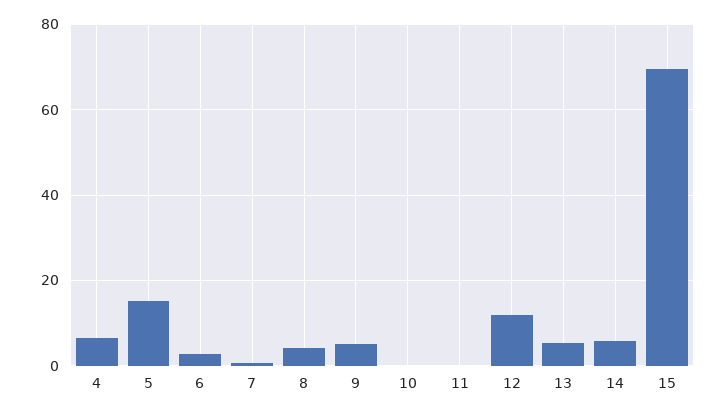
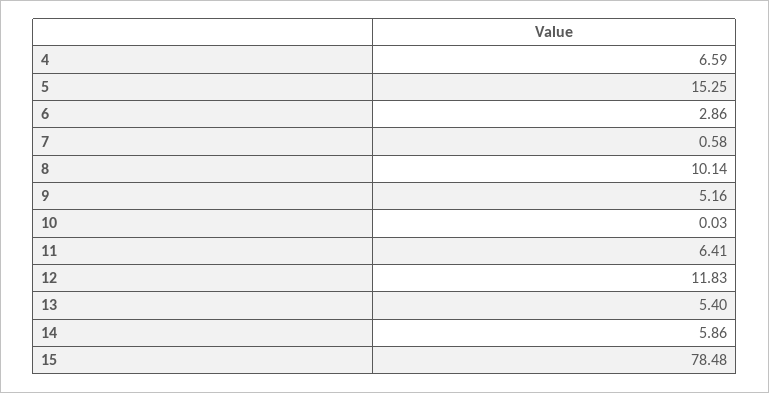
  {
    "4": 6.59,
    "5": 15.25,
    "6": 2.86,
    "7": 0.58,
-   "8": 4,
+   "8": 10.14,
    "9": 5.16,
    "10": 0.03,
-   "11": 0,
+   "11": 6.41,
    "12": 11.83,
    "13": 5.4,
    "14": 5.86,
-   "15": 70
+   "15": 78.48
  }

